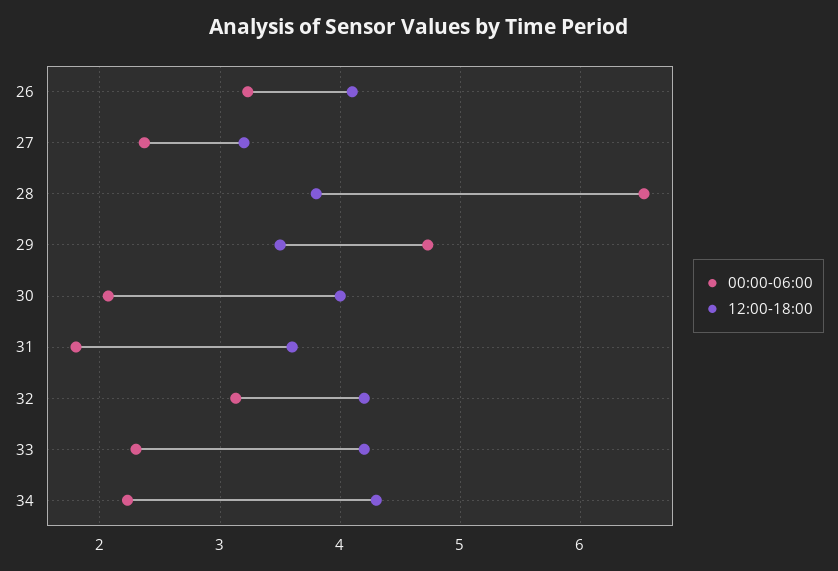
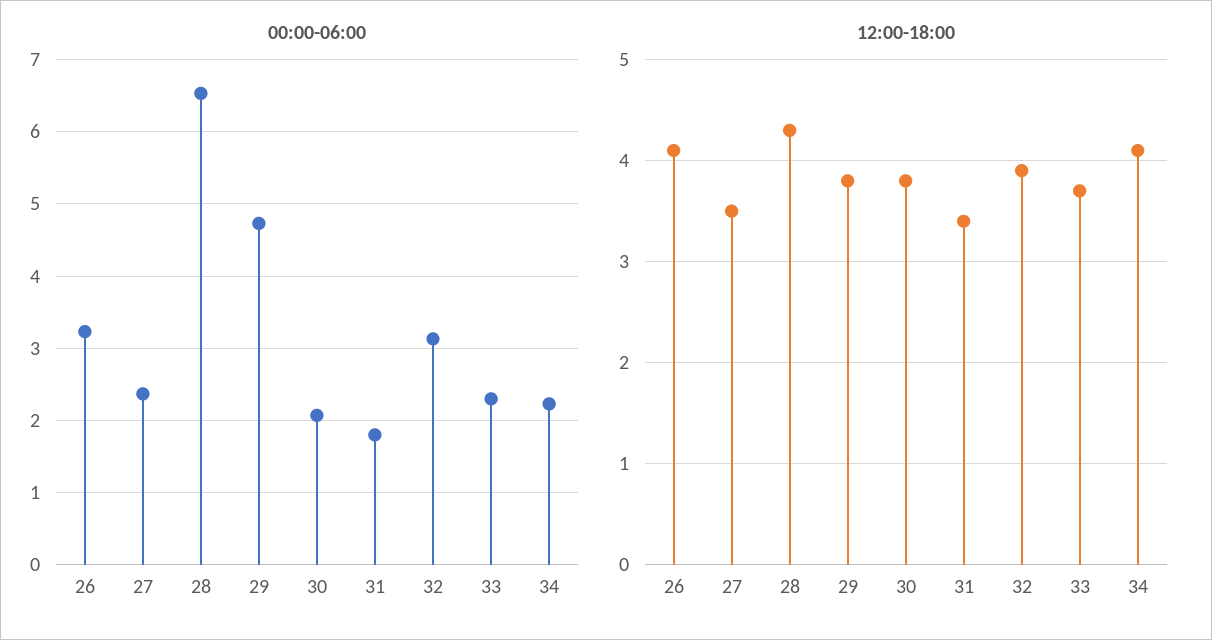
  {
    "00:00-06:00": {
      "26": 3.2,
      "27": 2.4,
      "28": 6.5,
      "29": 4.7,
      "30": 2.1,
      "31": 1.8,
      "32": 3.1,
      "33": 2.3,
      "34": 2.2
    },
    "12:00-18:00": {
      "26": 4.1,
-     "27": 3.2,
+     "27": 3.5,
-     "28": 3.8,
+     "28": 4.3,
-     "29": 3.5,
+     "29": 3.8,
-     "30": 4,
+     "30": 3.8,
-     "31": 3.6,
+     "31": 3.4,
-     "32": 4.2,
+     "32": 3.9,
-     "33": 4.2,
+     "33": 3.7,
-     "34": 4.3
+     "34": 4.1
    }
  }

